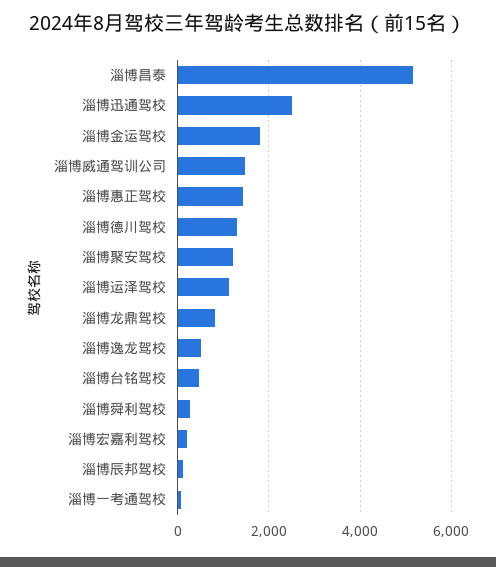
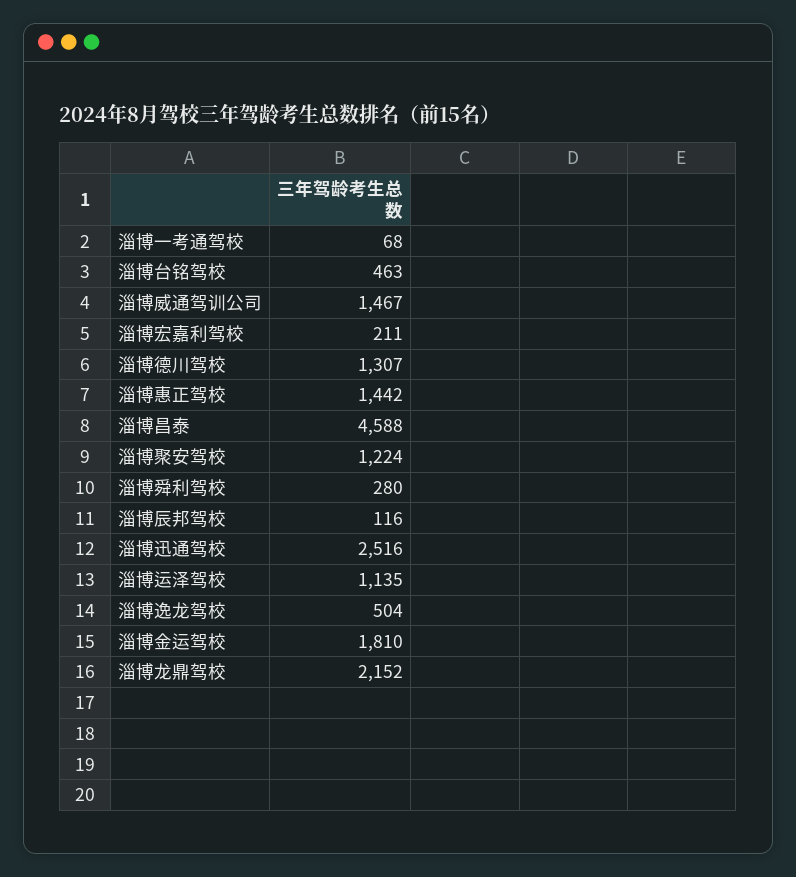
  {
-   "淄博昌泰": 5200,
+   "淄博昌泰": 4588,
    "淄博迅通驾校": 2516,
    "淄博金运驾校": 1810,
    "淄博威通驾训公司": 1467,
    "淄博惠正驾校": 1442,
    "淄博德川驾校": 1307,
    "淄博聚安驾校": 1224,
    "淄博运泽驾校": 1135,
-   "淄博龙鼎驾校": 800,
+   "淄博龙鼎驾校": 2152,
    "淄博逸龙驾校": 504,
    "淄博台铭驾校": 463,
    "淄博舜利驾校": 280,
    "淄博宏嘉利驾校": 211,
    "淄博辰邦驾校": 116,
    "淄博一考通驾校": 68
  }

